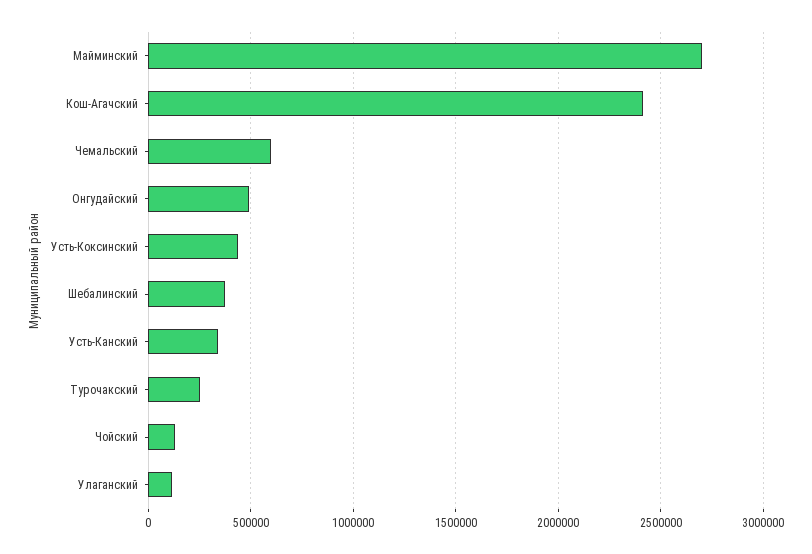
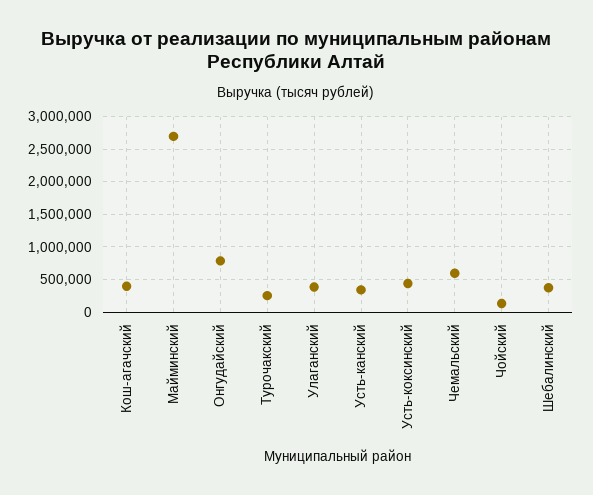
  {
    "Майминский": 2700000,
-   "Кош-Агачский": 2400000,
+   "Кош-Агачский": 400000,
    "Чемальский": 600000,
-   "Онгудайский": 500000,
+   "Онгудайский": 800000,
    "Усть-Коксинский": 450000,
    "Шебалинский": 350000,
    "Усть-Канский": 350000,
    "Турочакский": 250000,
    "Чойский": 150000,
-   "Улаганский": 100000
+   "Улаганский": 400000
  }

